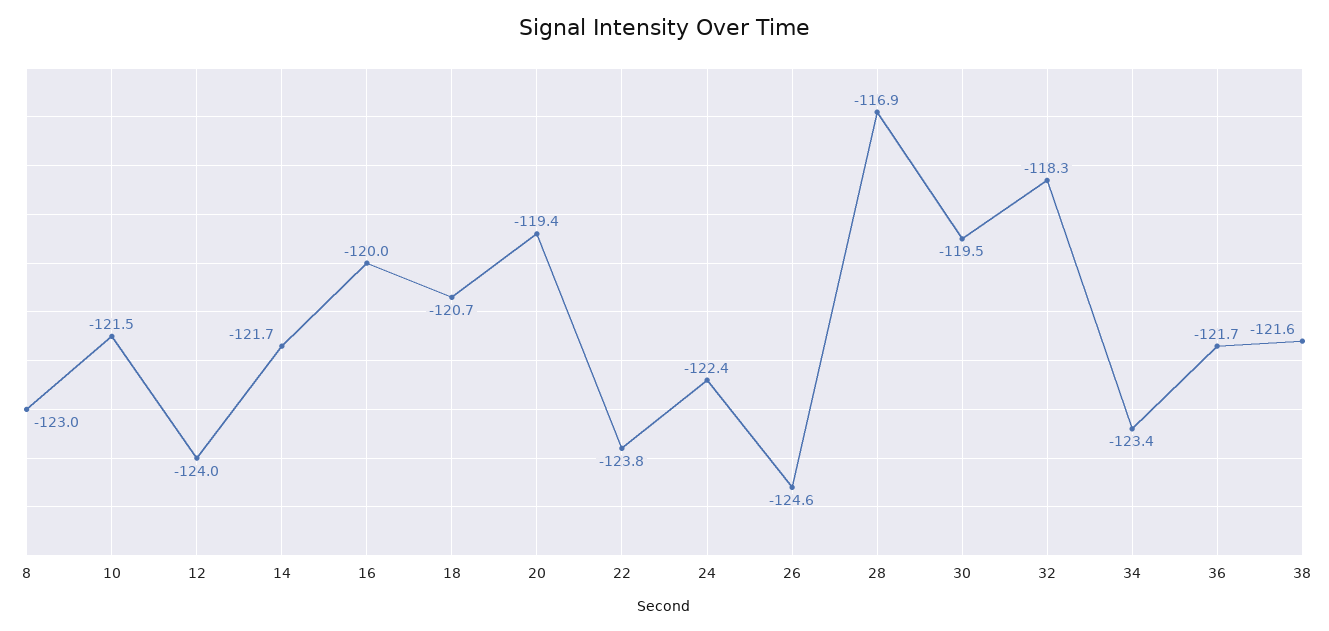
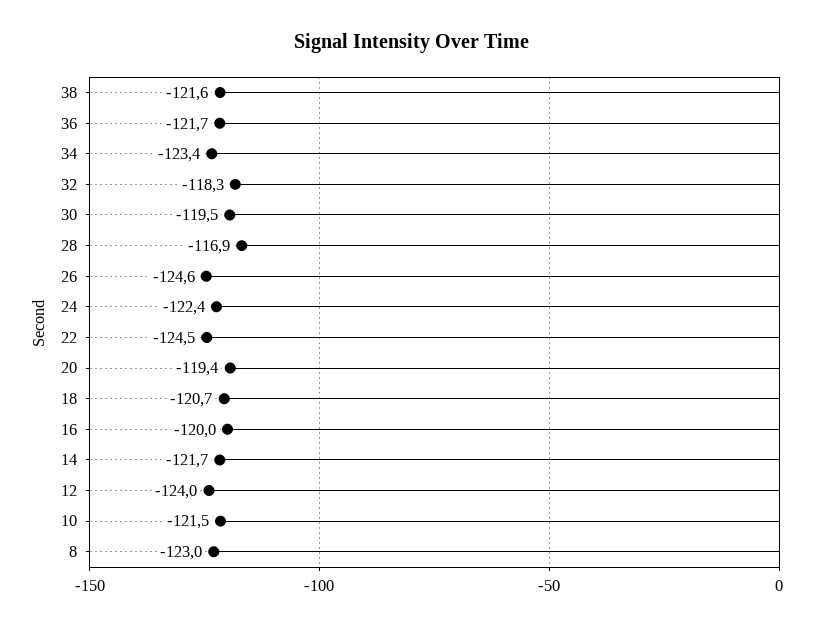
  {
    "8": -123,
    "10": -121.5,
    "12": -124,
    "14": -121.7,
    "16": -120,
    "18": -120.7,
    "20": -119.4,
-   "22": -123.8,
+   "22": -124.5,
    "24": -122.4,
    "26": -124.6,
    "28": -116.9,
    "30": -119.5,
    "32": -118.3,
    "34": -123.4,
    "36": -121.7,
    "38": -121.6
  }

